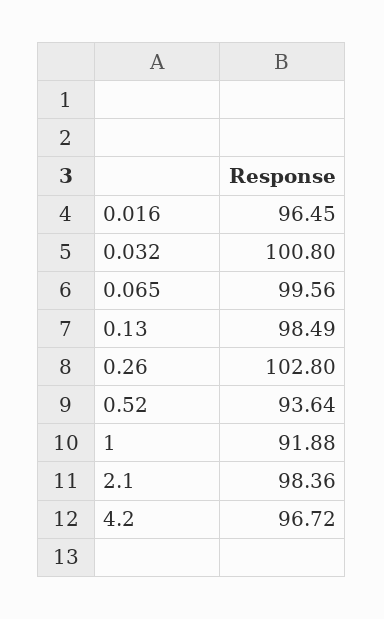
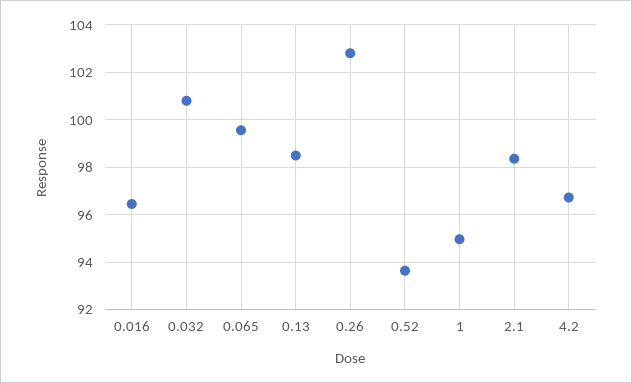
  {
    "0.016": 96.45,
    "0.032": 100.8,
    "0.065": 99.56,
    "0.13": 98.49,
    "0.26": 102.8,
    "0.52": 93.64,
-   "1": 91.88,
+   "1": 95,
    "2.1": 98.36,
    "4.2": 96.72
  }

